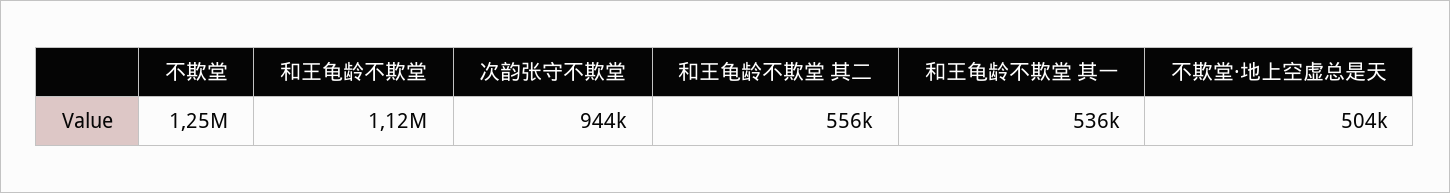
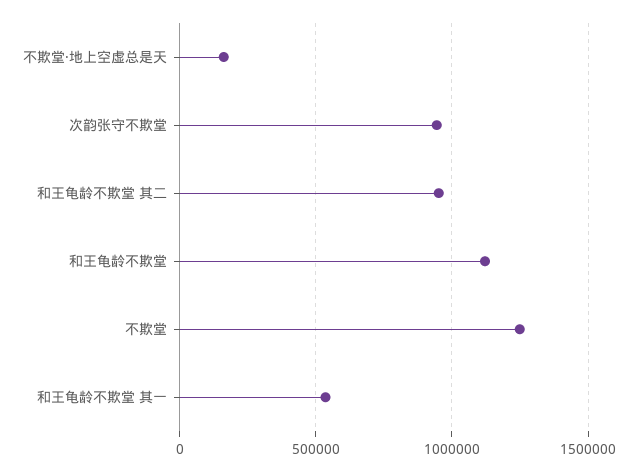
  {
    "不欺堂": 1250000,
    "和王龟龄不欺堂": 1120000,
    "次韵张守不欺堂": 944000,
-   "和王龟龄不欺堂 其二": 556000,
+   "和王龟龄不欺堂 其二": 950000,
    "和王龟龄不欺堂 其一": 536000,
-   "不欺堂·地上空虚总是天": 504000
+   "不欺堂·地上空虚总是天": 150000
  }

